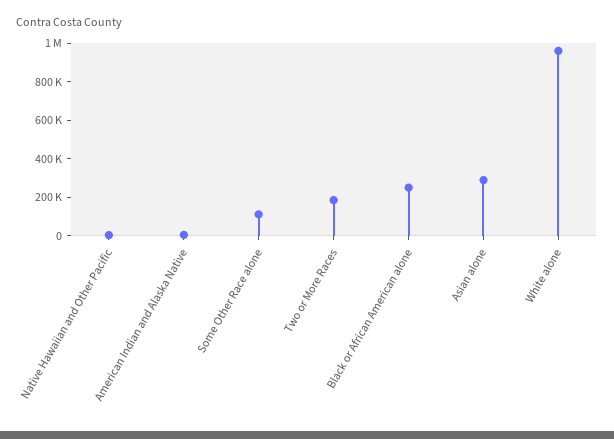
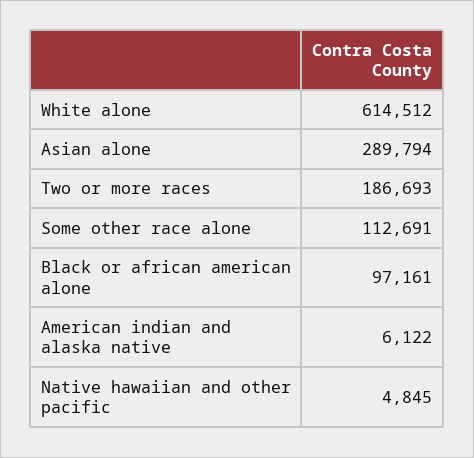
  {
    "Native Hawaiian and Other Pacific": 4845,
    "American Indian and Alaska Native": 6122,
    "Some Other Race alone": 112691,
    "Two or More Races": 186693,
-   "Black or African American alone": 250000,
+   "Black or African American alone": 97161,
    "Asian alone": 289794,
-   "White alone": 950000
+   "White alone": 614512
  }

